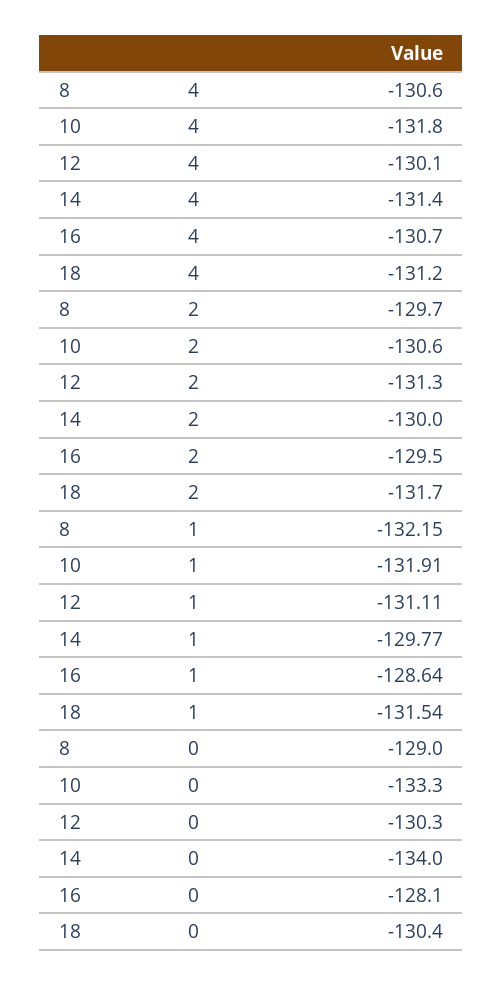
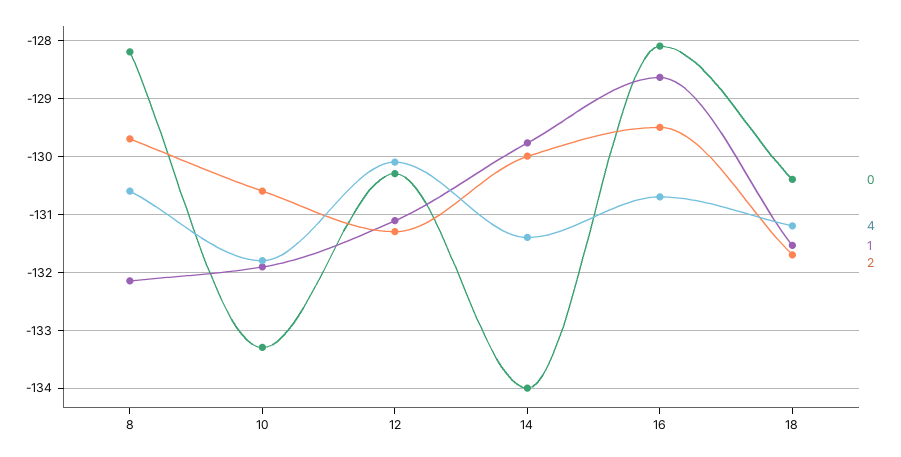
  {
    "4": {
      "8": -130.6,
      "10": -131.8,
      "12": -130.1,
      "14": -131.4,
      "16": -130.7,
      "18": -131.2
    },
    "2": {
      "8": -129.7,
      "10": -130.6,
      "12": -131.3,
      "14": -130,
      "16": -129.5,
      "18": -131.7
    },
    "1": {
      "8": -132.15,
      "10": -131.91,
      "12": -131.11,
      "14": -129.77,
      "16": -128.64,
      "18": -131.54
    },
    "0": {
-     "8": -129,
+     "8": -128.2,
      "10": -133.3,
      "12": -130.3,
      "14": -134,
      "16": -128.1,
      "18": -130.4
    }
  }

